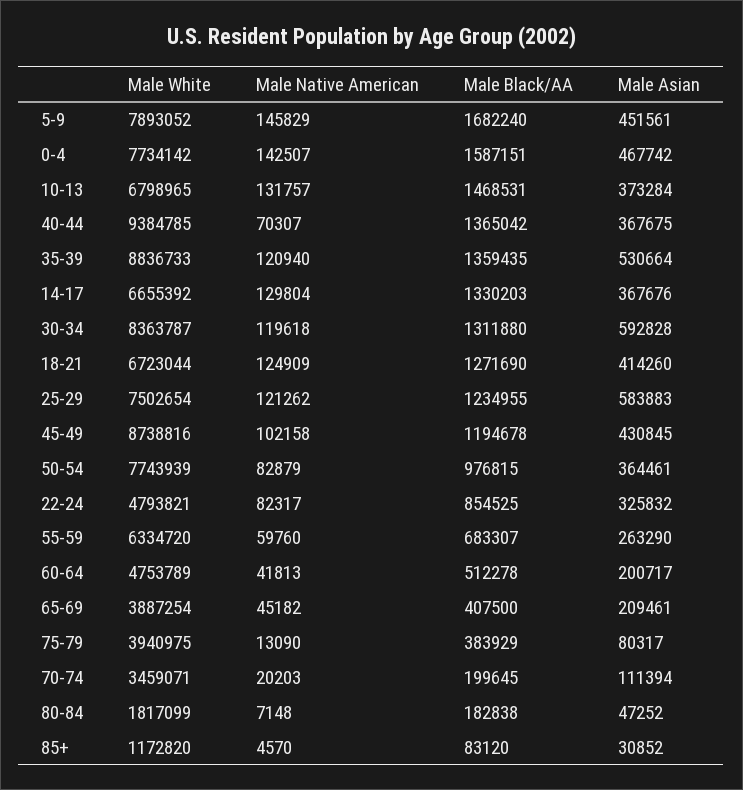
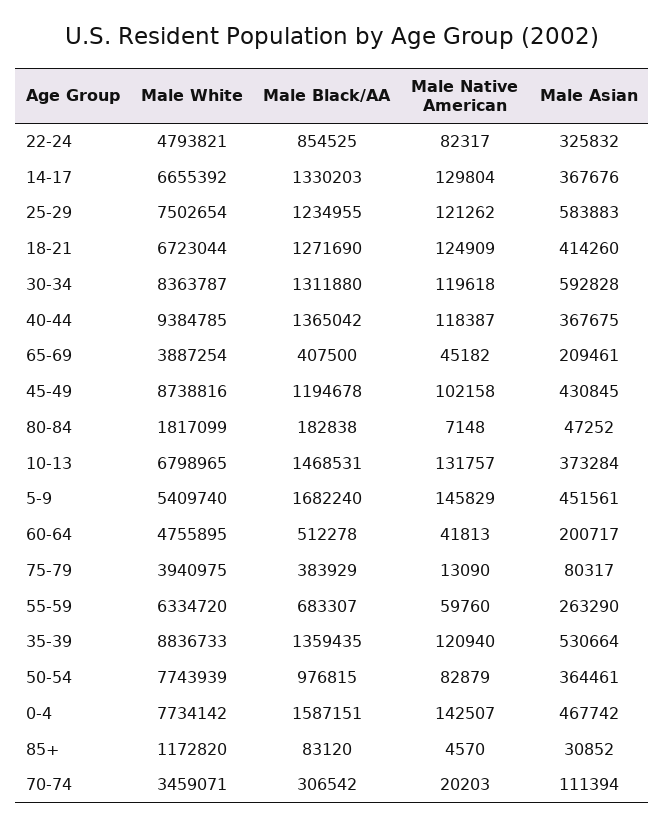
  {
    "Male White": {
-     "5-9": 7893052,
+     "5-9": 5409740,
      "0-4": 7734142,
      "10-13": 6798965,
      "40-44": 9384785,
      "35-39": 8836733,
      "14-17": 6655392,
      "30-34": 8363787,
      "18-21": 6723044,
      "25-29": 7502654,
      "45-49": 8738816,
      "50-54": 7743939,
      "22-24": 4793821,
      "55-59": 6334720,
-     "60-64": 4753789,
+     "60-64": 4755895,
      "65-69": 3887254,
      "75-79": 3940975,
      "70-74": 3459071,
      "80-84": 1817099,
      "85+": 1172820
    },
    "Male Native American": {
      "5-9": 145829,
      "0-4": 142507,
      "10-13": 131757,
-     "40-44": 70307,
+     "40-44": 118387,
      "35-39": 120940,
      "14-17": 129804,
      "30-34": 119618,
      "18-21": 124909,
      "25-29": 121262,
      "45-49": 102158,
      "50-54": 82879,
      "22-24": 82317,
      "55-59": 59760,
      "60-64": 41813,
      "65-69": 45182,
      "75-79": 13090,
      "70-74": 20203,
      "80-84": 7148,
      "85+": 4570
    },
    "Male Black/AA": {
      "5-9": 1682240,
      "0-4": 1587151,
      "10-13": 1468531,
      "40-44": 1365042,
      "35-39": 1359435,
      "14-17": 1330203,
      "30-34": 1311880,
      "18-21": 1271690,
      "25-29": 1234955,
      "45-49": 1194678,
      "50-54": 976815,
      "22-24": 854525,
      "55-59": 683307,
      "60-64": 512278,
      "65-69": 407500,
      "75-79": 383929,
-     "70-74": 199645,
+     "70-74": 306542,
      "80-84": 182838,
      "85+": 83120
    },
    "Male Asian": {
      "5-9": 451561,
      "0-4": 467742,
      "10-13": 373284,
      "40-44": 367675,
      "35-39": 530664,
      "14-17": 367676,
      "30-34": 592828,
      "18-21": 414260,
      "25-29": 583883,
      "45-49": 430845,
      "50-54": 364461,
      "22-24": 325832,
      "55-59": 263290,
      "60-64": 200717,
      "65-69": 209461,
      "75-79": 80317,
      "70-74": 111394,
      "80-84": 47252,
      "85+": 30852
    }
  }

